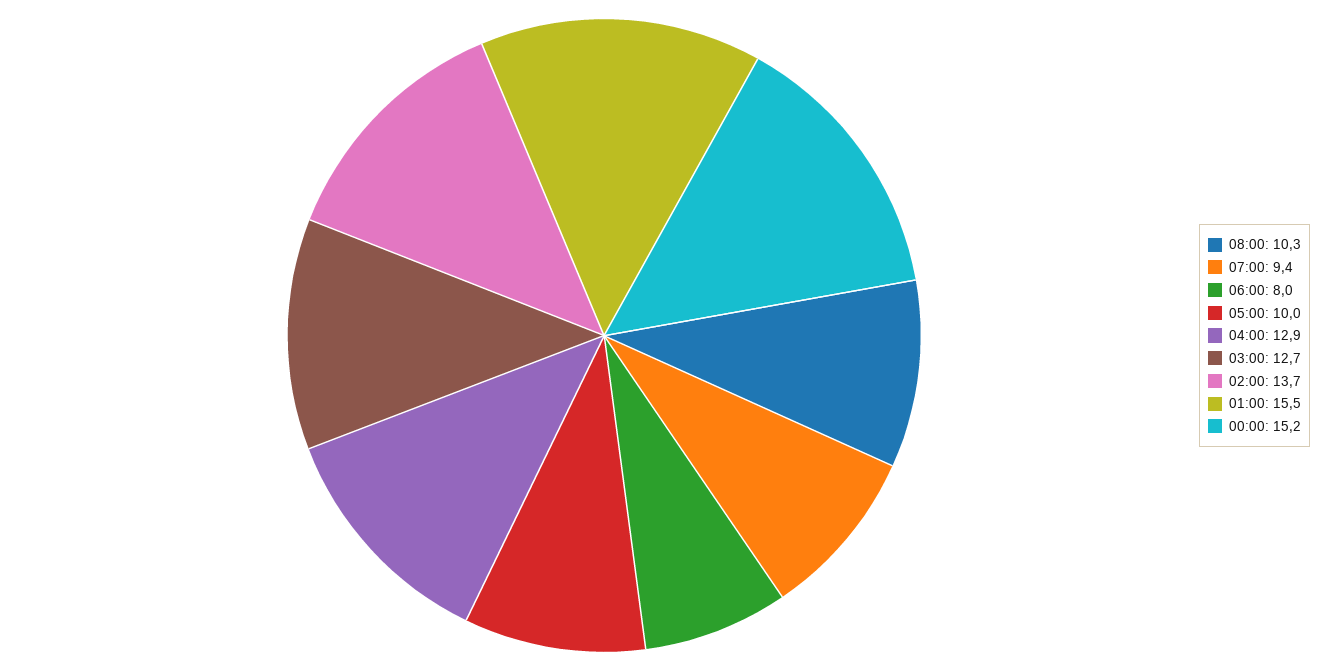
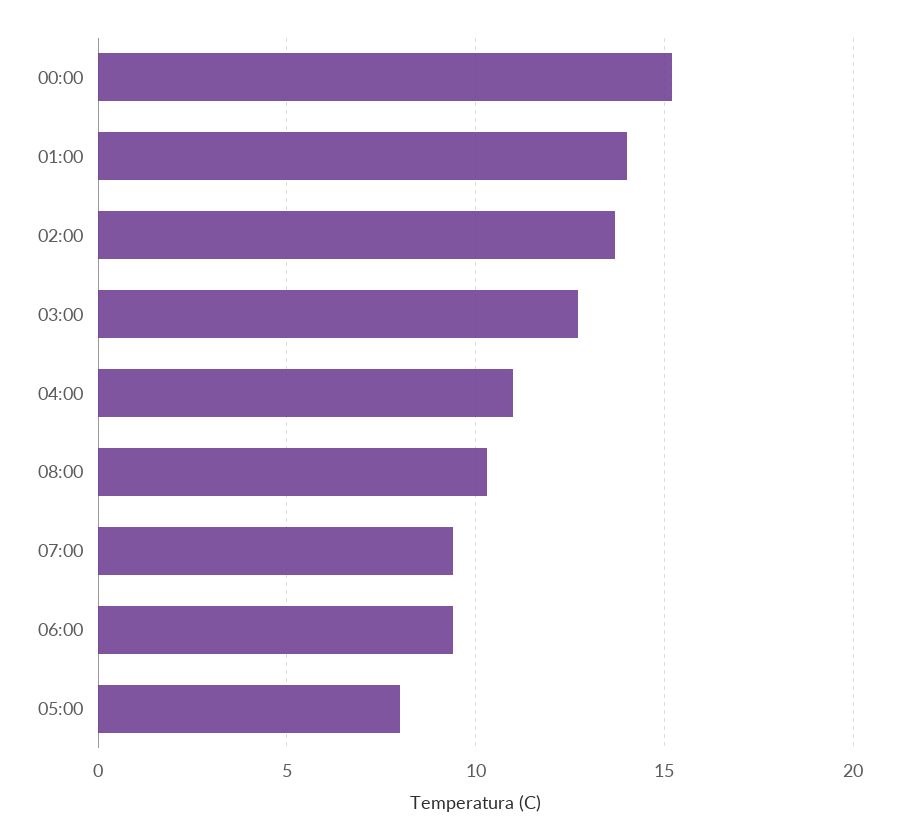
  {
    "08:00": 10.3,
    "07:00": 9.4,
-   "06:00": 8,
+   "06:00": 9.5,
-   "05:00": 10,
+   "05:00": 8,
-   "04:00": 12.9,
+   "04:00": 11,
    "03:00": 12.7,
    "02:00": 13.7,
-   "01:00": 15.5,
+   "01:00": 14,
    "00:00": 15.2
  }

